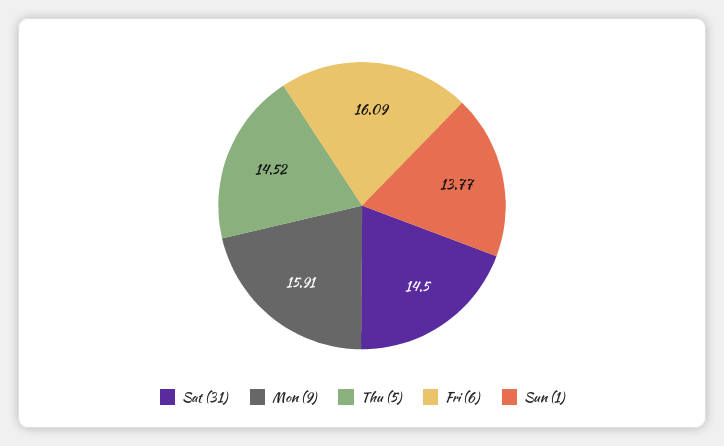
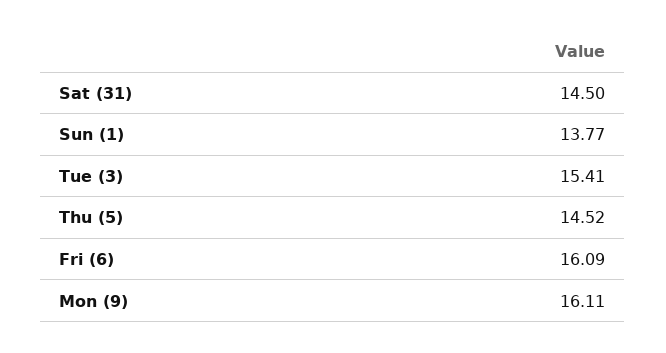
  {
    "Sat (31)": 14.5,
-   "Mon (9)": 15.91,
+   "Mon (9)": 16.11,
    "Thu (5)": 14.52,
    "Fri (6)": 16.09,
-   "Sun (1)": 13.77
+   "Sun (1)": 13.77,
+   "Tue (3)": 15.41
  }

